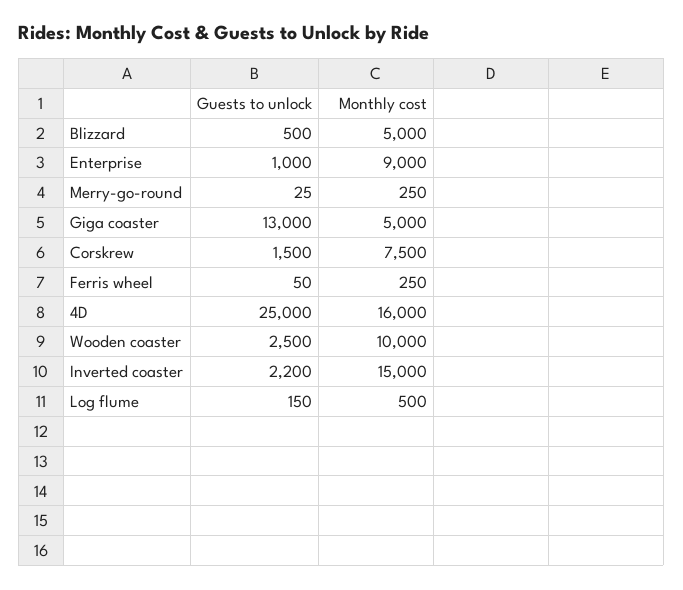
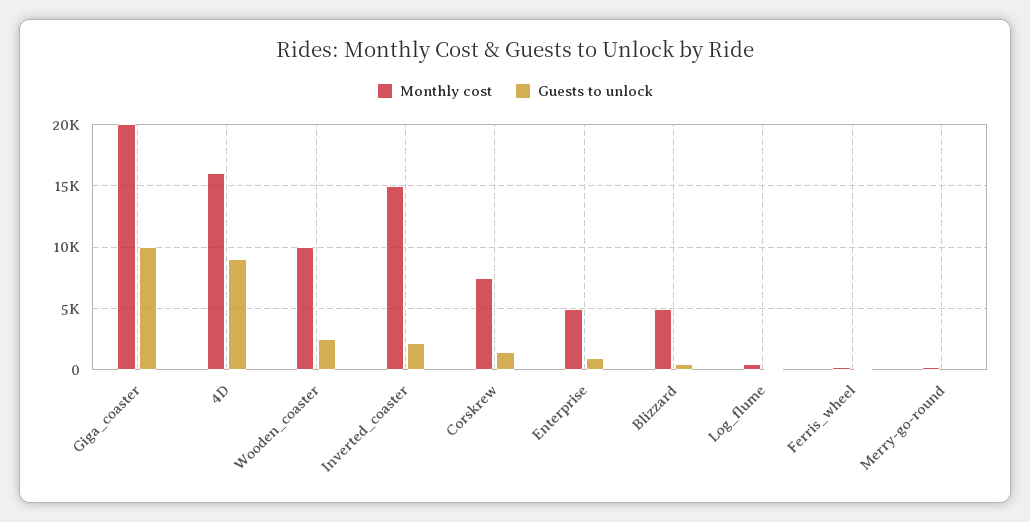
  {
    "Guests to unlock": {
      "Blizzard": 500,
      "Enterprise": 1000,
      "Merry-go-round": 25,
-     "Giga coaster": 13000,
+     "Giga coaster": 10000,
      "Corskrew": 1500,
      "Ferris wheel": 50,
-     "4D": 25000,
+     "4D": 9000,
      "Wooden coaster": 2500,
      "Inverted coaster": 2200,
      "Log flume": 150
    },
    "Monthly cost": {
      "Blizzard": 5000,
-     "Enterprise": 9000,
+     "Enterprise": 5000,
      "Merry-go-round": 250,
-     "Giga coaster": 5000,
+     "Giga coaster": 20000,
      "Corskrew": 7500,
      "Ferris wheel": 250,
      "4D": 16000,
      "Wooden coaster": 10000,
      "Inverted coaster": 15000,
      "Log flume": 500
    }
  }

